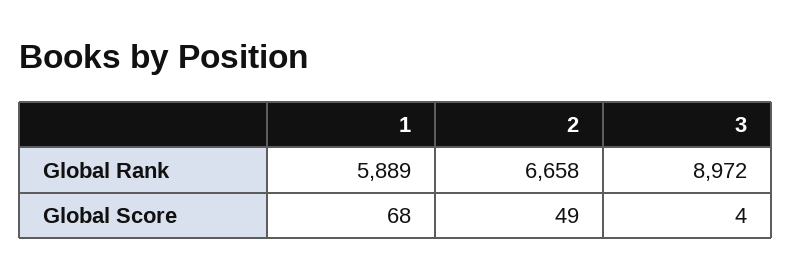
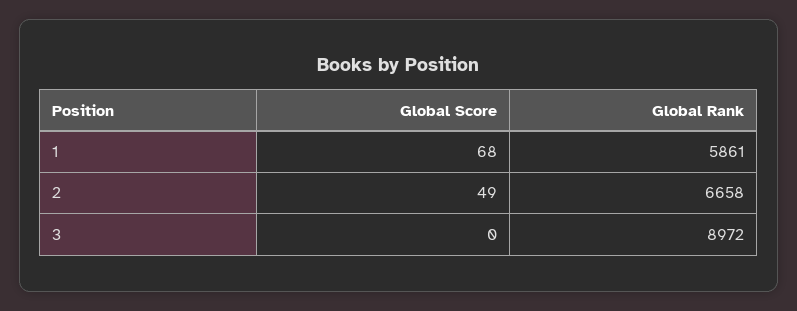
  {
    "1": {
-     "Global Rank": 5889,
+     "Global Rank": 5861,
      "Global Score": 68
    },
    "2": {
      "Global Rank": 6658,
      "Global Score": 49
    },
    "3": {
      "Global Rank": 8972,
-     "Global Score": 4
+     "Global Score": 0
    }
  }

